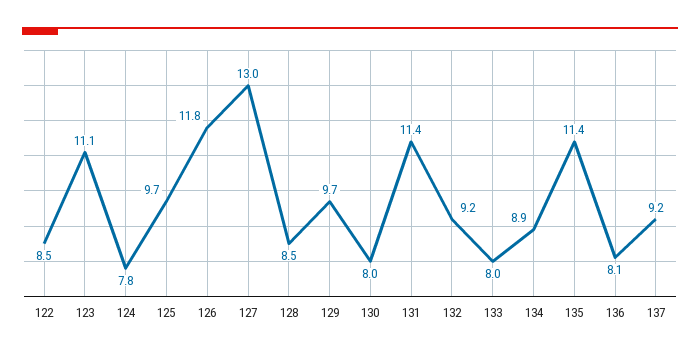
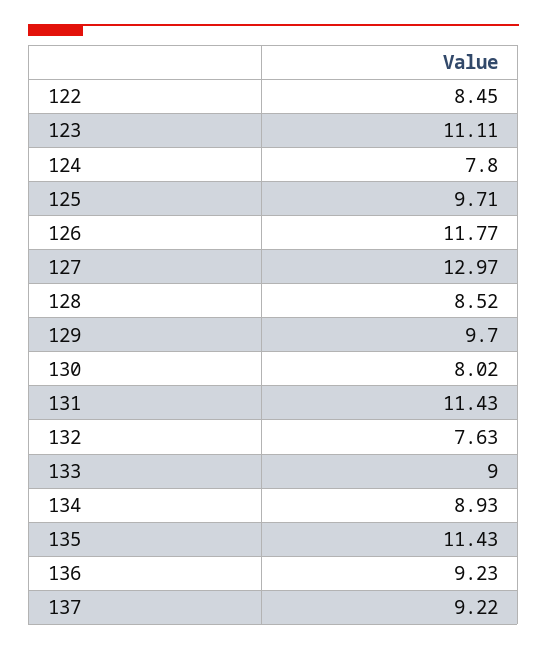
  {
    "122": 8.45,
    "123": 11.11,
    "124": 7.8,
    "125": 9.71,
    "126": 11.77,
    "127": 12.97,
    "128": 8.52,
    "129": 9.7,
    "130": 8.02,
    "131": 11.43,
-   "132": 9.2,
+   "132": 7.63,
-   "133": 8,
+   "133": 9,
    "134": 8.93,
    "135": 11.43,
-   "136": 8.1,
+   "136": 9.23,
    "137": 9.22
  }

